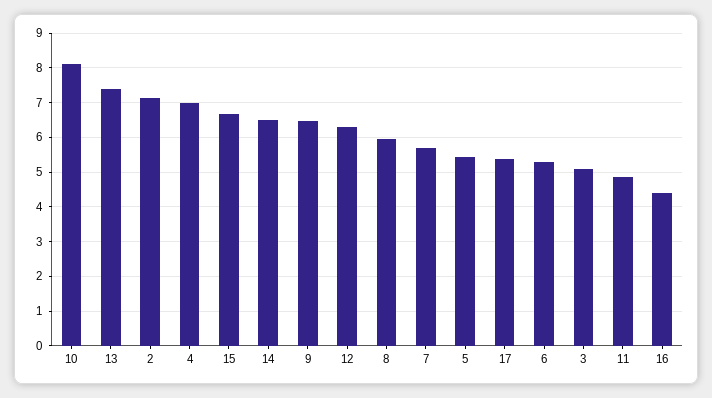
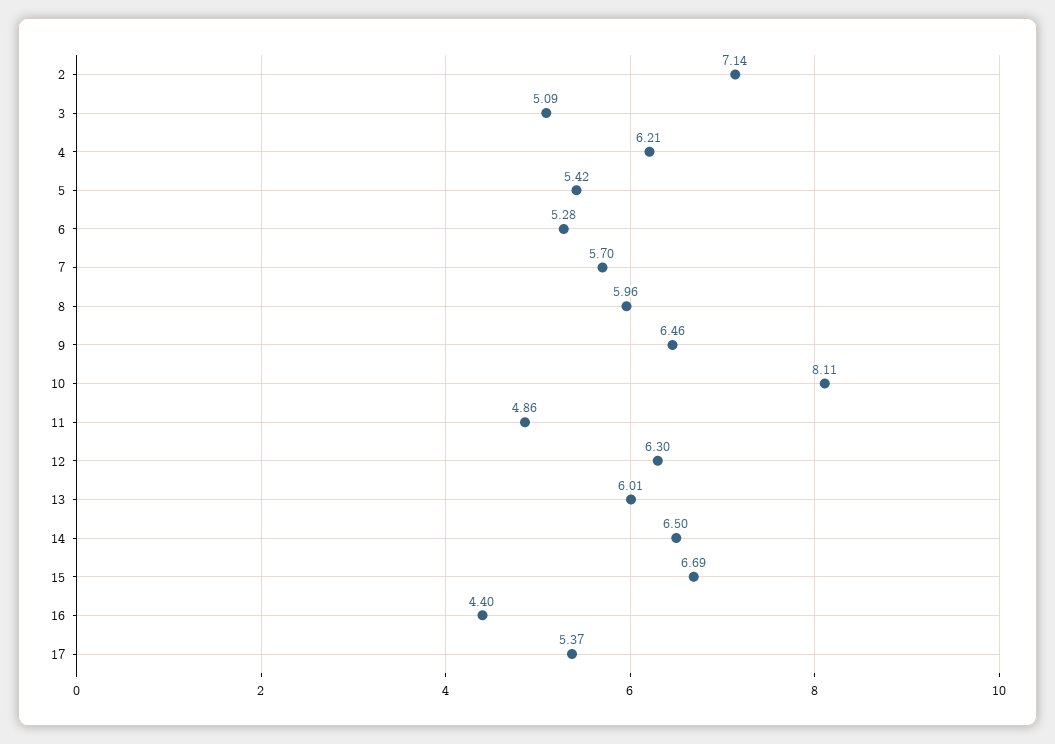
  {
    "10": 8.11,
-   "13": 7.4,
+   "13": 6.01,
    "2": 7.14,
-   "4": 7,
+   "4": 6.21,
    "15": 6.69,
    "14": 6.5,
    "9": 6.46,
    "12": 6.3,
    "8": 5.96,
    "7": 5.7,
    "5": 5.42,
    "17": 5.37,
    "6": 5.28,
    "3": 5.09,
    "11": 4.86,
    "16": 4.4
  }

